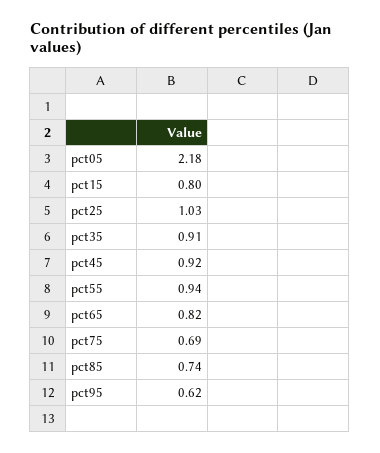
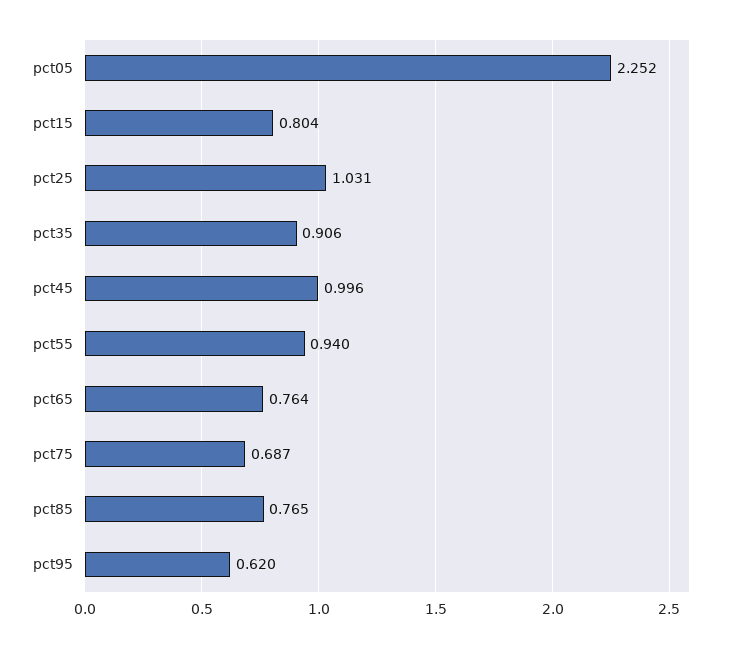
  {
-   "pct05": 2.18,
+   "pct05": 2.252,
    "pct15": 0.804,
    "pct25": 1.031,
    "pct35": 0.906,
-   "pct45": 0.92,
+   "pct45": 0.996,
    "pct55": 0.94,
-   "pct65": 0.82,
+   "pct65": 0.764,
    "pct75": 0.687,
-   "pct85": 0.74,
+   "pct85": 0.765,
    "pct95": 0.62
  }

